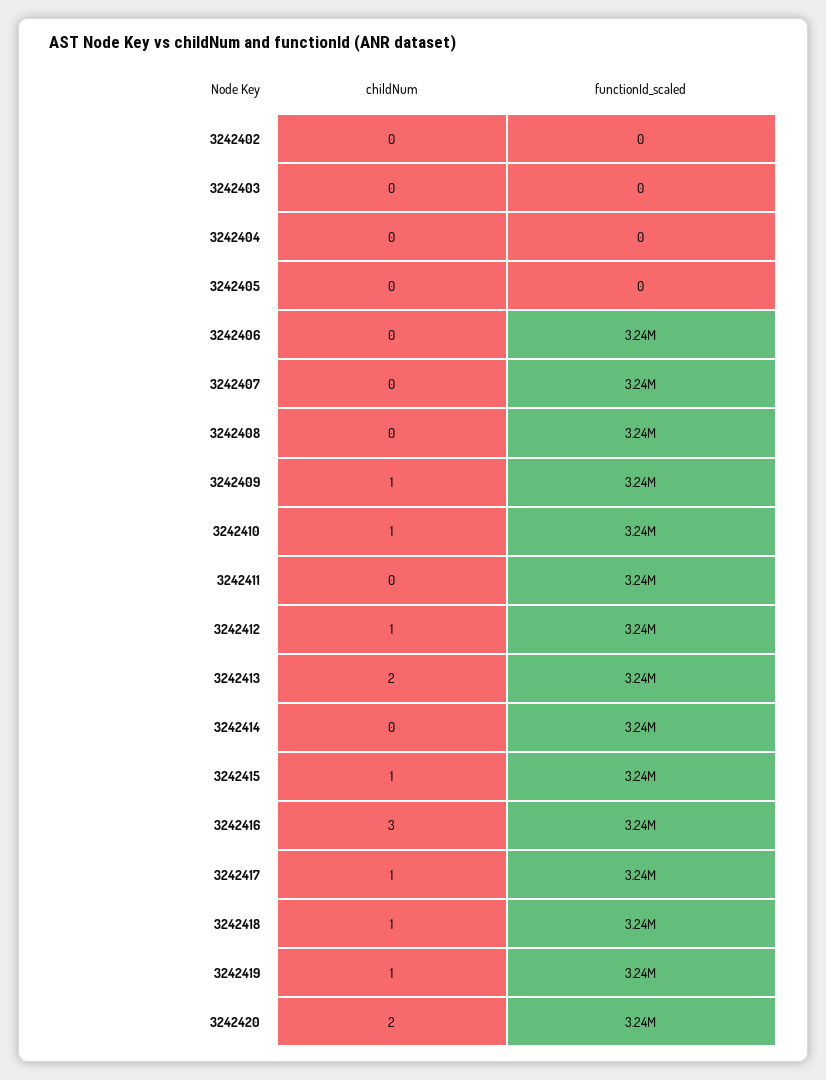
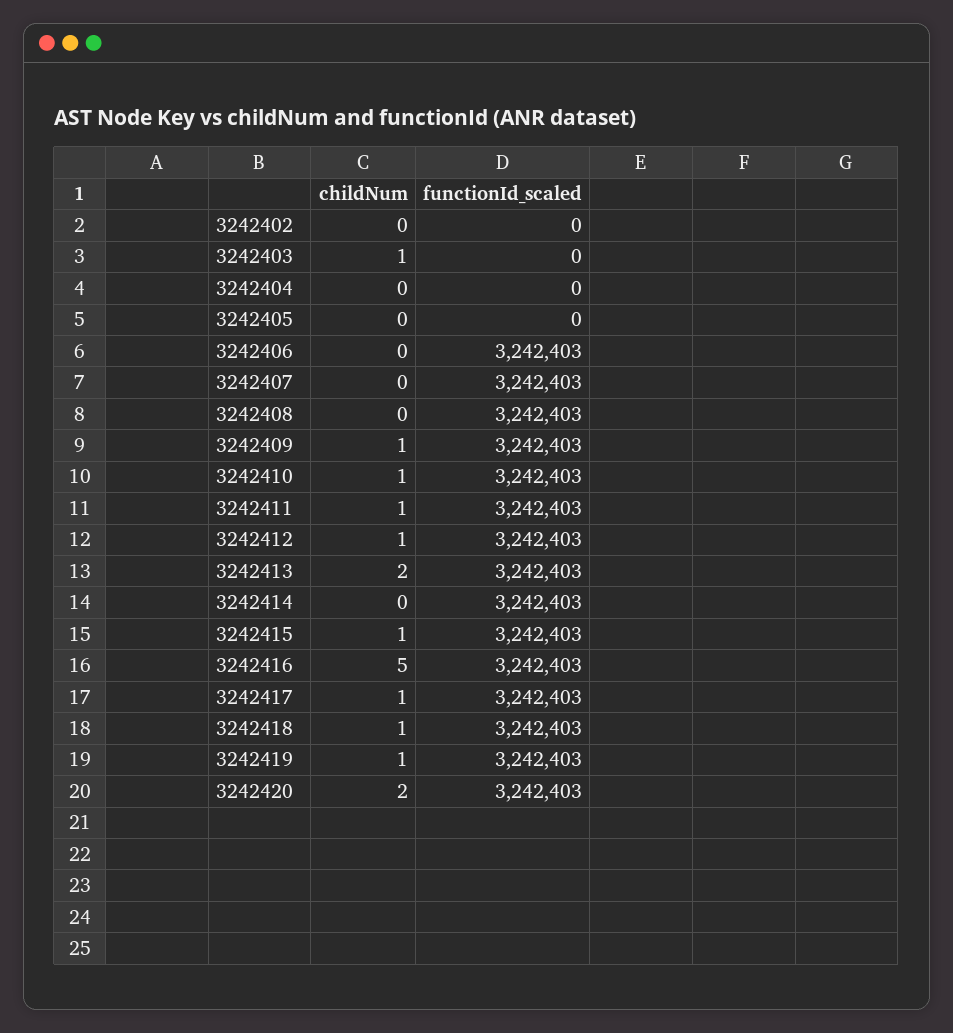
  {
    "childNum": {
      "3242402": 0,
-     "3242403": 0,
+     "3242403": 1,
      "3242404": 0,
      "3242405": 0,
      "3242406": 0,
      "3242407": 0,
      "3242408": 0,
      "3242409": 1,
      "3242410": 1,
-     "3242411": 0,
+     "3242411": 1,
      "3242412": 1,
      "3242413": 2,
      "3242414": 0,
      "3242415": 1,
-     "3242416": 3,
+     "3242416": 5,
      "3242417": 1,
      "3242418": 1,
      "3242419": 1,
      "3242420": 2
    },
    "functionId_scaled": {
      "3242402": 0,
      "3242403": 0,
      "3242404": 0,
      "3242405": 0,
      "3242406": 3242403,
      "3242407": 3242403,
      "3242408": 3242403,
      "3242409": 3242403,
      "3242410": 3242403,
      "3242411": 3242403,
      "3242412": 3242403,
      "3242413": 3242403,
      "3242414": 3242403,
      "3242415": 3242403,
      "3242416": 3242403,
      "3242417": 3242403,
      "3242418": 3242403,
      "3242419": 3242403,
      "3242420": 3242403
    }
  }

